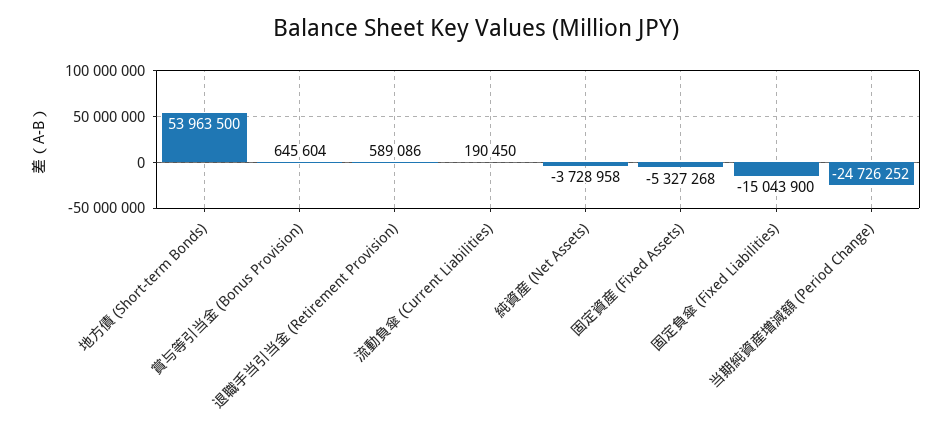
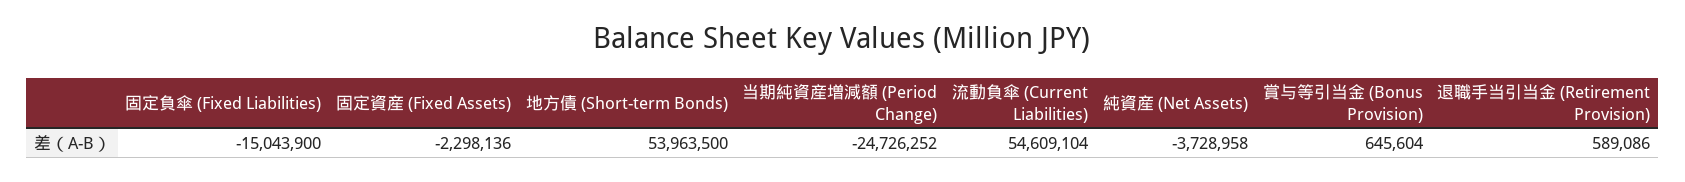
  {
    "地方債 (Short-term Bonds)": 53963500,
    "賞与等引当金 (Bonus Provision)": 645604,
    "退職手当引当金 (Retirement Provision)": 589086,
-   "流動負傘 (Current Liabilities)": 190450,
+   "流動負傘 (Current Liabilities)": 54609104,
    "純資産 (Net Assets)": -3728958,
-   "固定資産 (Fixed Assets)": -5327268,
+   "固定資産 (Fixed Assets)": -2298136,
    "固定負傘 (Fixed Liabilities)": -15043900,
    "当期純資産増減額 (Period Change)": -24726252
  }

